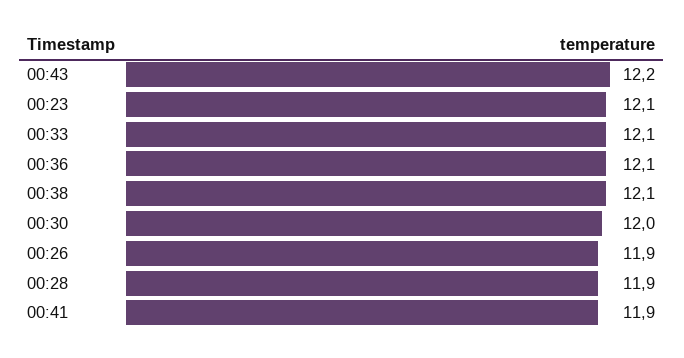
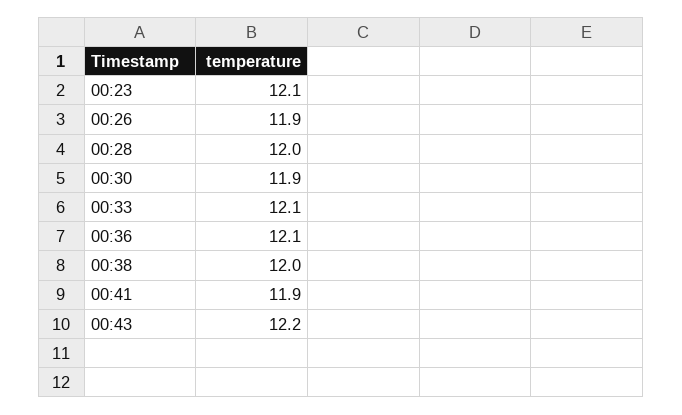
  {
    "00:43": 12.2,
    "00:23": 12.1,
    "00:33": 12.1,
    "00:36": 12.1,
-   "00:38": 12.1,
+   "00:38": 12,
-   "00:30": 12,
+   "00:30": 11.9,
    "00:26": 11.9,
-   "00:28": 11.9,
+   "00:28": 12,
    "00:41": 11.9
  }

